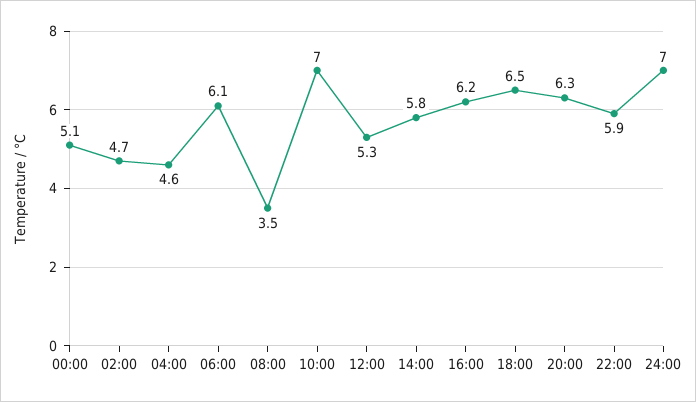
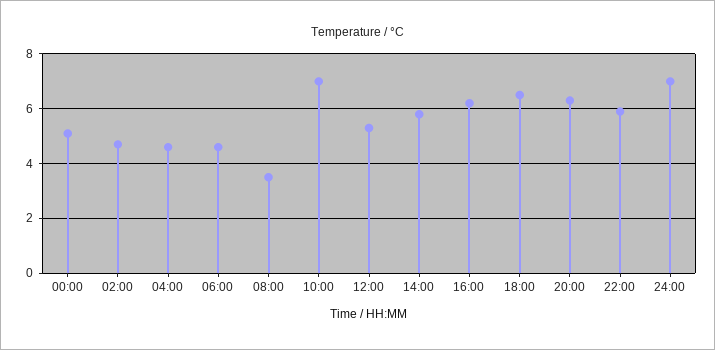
  {
    "00:00": 5.1,
    "02:00": 4.7,
    "04:00": 4.6,
-   "06:00": 6.1,
+   "06:00": 4.5,
    "08:00": 3.5,
    "10:00": 7,
    "12:00": 5.3,
    "14:00": 5.8,
    "16:00": 6.2,
    "18:00": 6.5,
    "20:00": 6.3,
    "22:00": 5.9,
    "24:00": 7
  }

